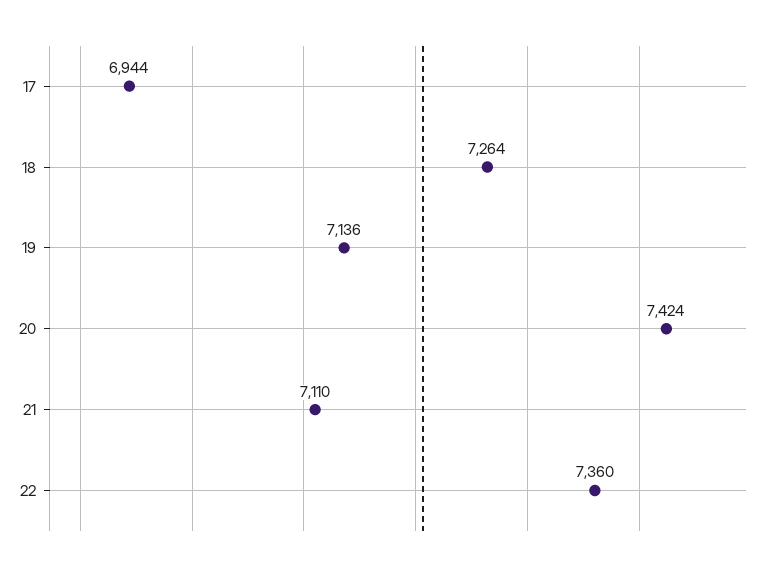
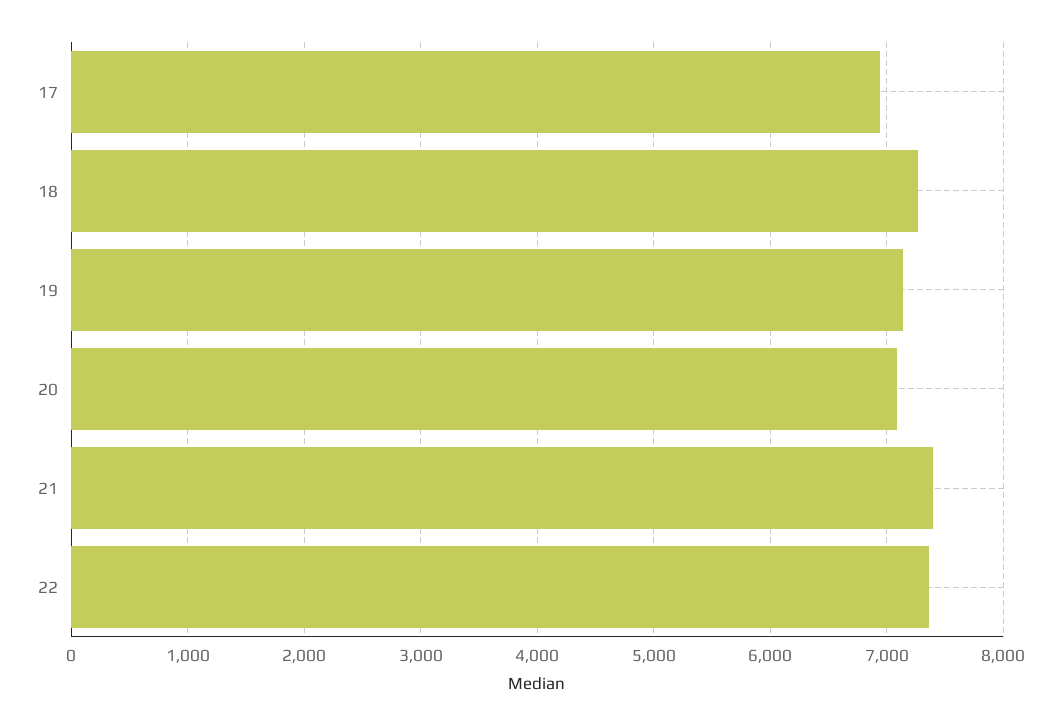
  {
    "17": 6944,
    "18": 7264,
    "19": 7136,
-   "20": 7424,
+   "20": 7100,
-   "21": 7110,
+   "21": 7400,
    "22": 7360
  }

